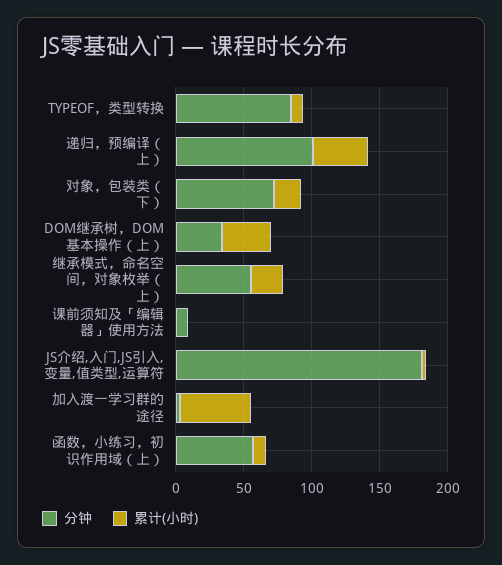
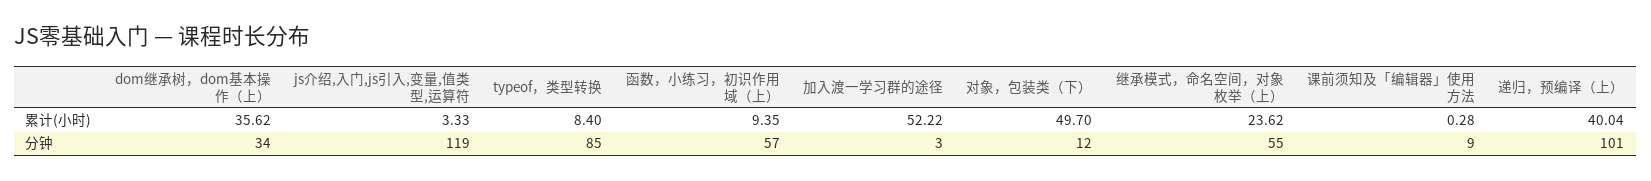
  {
    "分钟": {
      "TYPEOF，类型转换": 85,
      "递归，预编译（上）": 101,
-     "对象，包装类（下）": 70,
+     "对象，包装类（下）": 12,
      "DOM继承树，DOM基本操作（上）": 34,
      "继承模式，命名空间，对象枚举（上）": 55,
      "课前须知及「编辑器」使用方法": 9,
-     "JS介绍,入门,JS引入,变量,值类型,运算符": 180,
+     "JS介绍,入门,JS引入,变量,值类型,运算符": 119,
      "加入渡一学习群的途径": 3,
      "函数，小练习，初识作用域（上）": 57
    },
    "累计(小时)": {
      "TYPEOF，类型转换": 8.4,
      "递归，预编译（上）": 40.04,
-     "对象，包装类（下）": 20,
+     "对象，包装类（下）": 49.7,
      "DOM继承树，DOM基本操作（上）": 35.62,
      "继承模式，命名空间，对象枚举（上）": 23.62,
      "课前须知及「编辑器」使用方法": 0.28,
      "JS介绍,入门,JS引入,变量,值类型,运算符": 3.33,
      "加入渡一学习群的途径": 52.22,
      "函数，小练习，初识作用域（上）": 9.35
    }
  }

